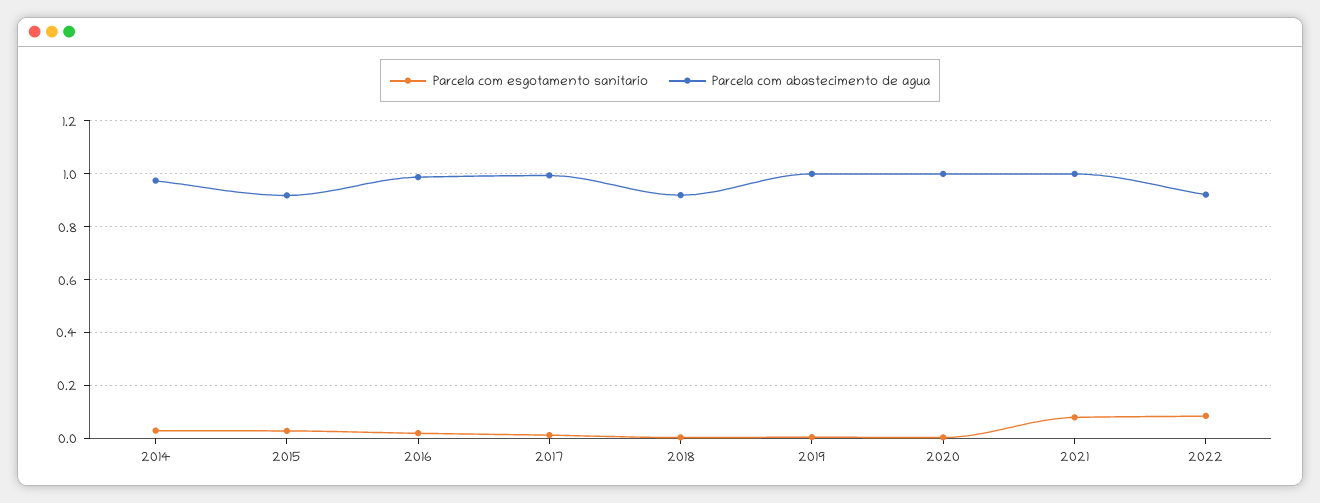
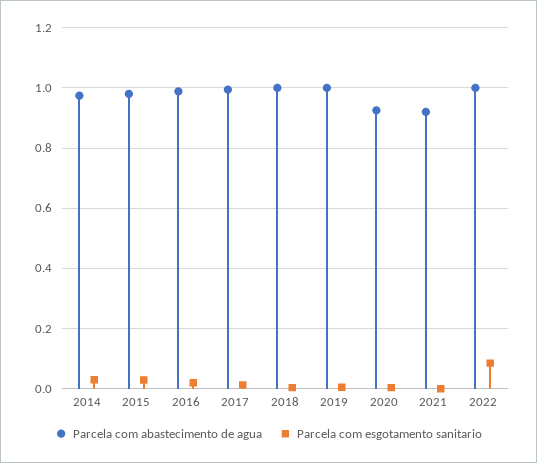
  {
    "Parcela com esgotamento sanitario": {
      "2014": 0.04,
      "2015": 0.02,
      "2016": 0.02,
      "2017": 0.02,
      "2018": 0,
      "2019": 0,
      "2020": 0,
-     "2021": 0.075,
+     "2021": 0,
      "2022": 0.08
    },
    "Parcela com abastecimento de agua": {
      "2014": 0.98,
-     "2015": 0.925,
+     "2015": 0.98,
      "2016": 0.98,
      "2017": 1,
-     "2018": 0.925,
+     "2018": 1,
      "2019": 1,
-     "2020": 1,
+     "2020": 0.92,
-     "2021": 1,
+     "2021": 0.92,
-     "2022": 0.925
+     "2022": 1
    }
  }

